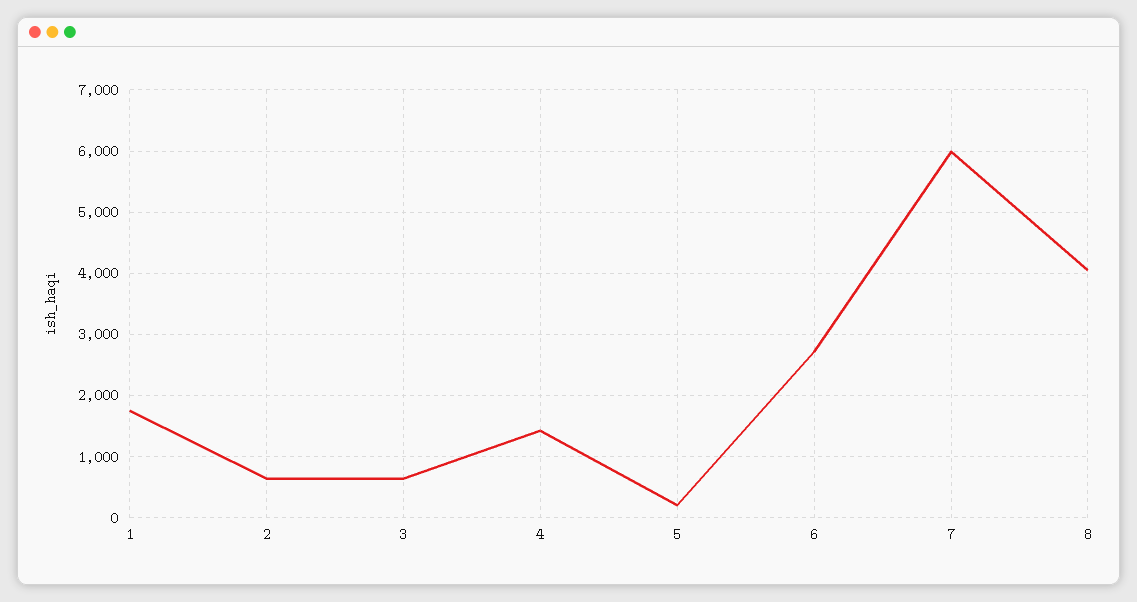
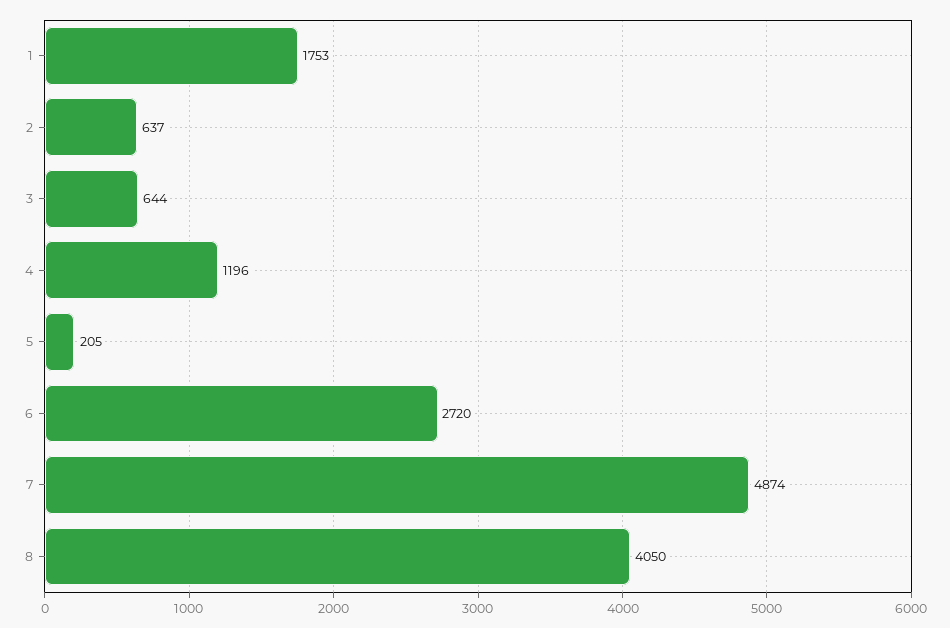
  {
    "1": 1753,
    "2": 637,
    "3": 644,
-   "4": 1400,
+   "4": 1196,
    "5": 205,
    "6": 2720,
-   "7": 6000,
+   "7": 4874,
    "8": 4050
  }

